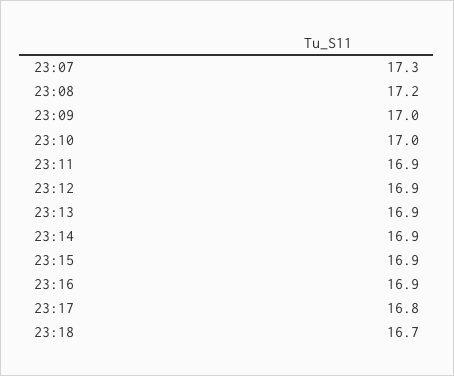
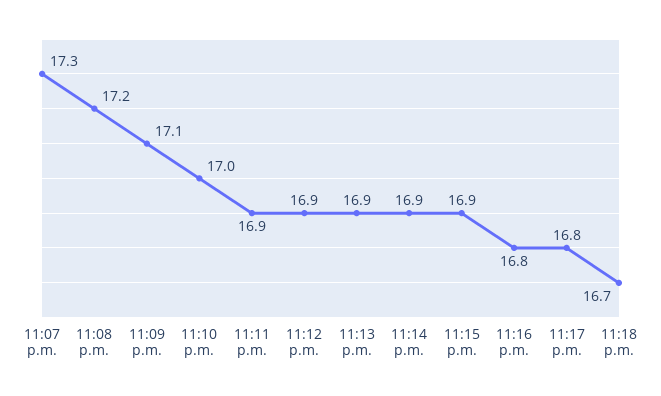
  {
    "23:07": 17.3,
    "23:08": 17.2,
-   "23:09": 17,
+   "23:09": 17.1,
    "23:10": 17,
    "23:11": 16.9,
    "23:12": 16.9,
    "23:13": 16.9,
    "23:14": 16.9,
    "23:15": 16.9,
-   "23:16": 16.9,
+   "23:16": 16.8,
    "23:17": 16.8,
    "23:18": 16.7
  }

